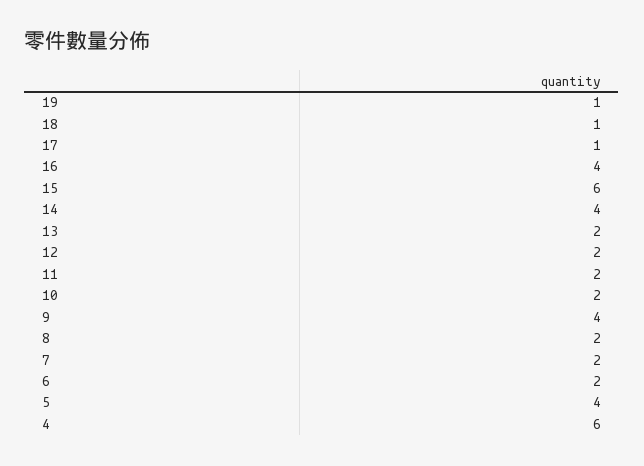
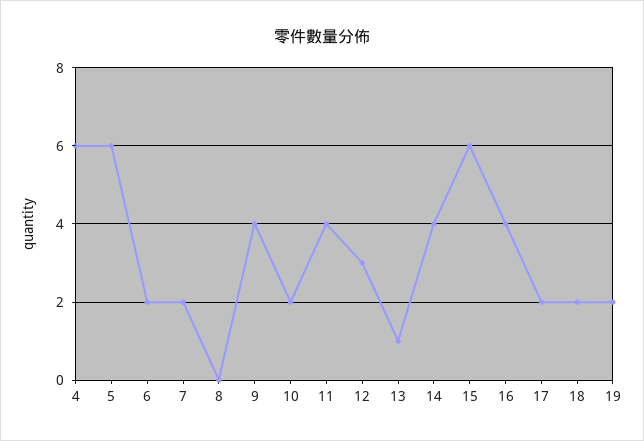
  {
-   "19": 1,
+   "19": 2,
-   "18": 1,
+   "18": 2,
-   "17": 1,
+   "17": 2,
    "16": 4,
    "15": 6,
    "14": 4,
-   "13": 2,
+   "13": 1,
-   "12": 2,
+   "12": 3,
-   "11": 2,
+   "11": 4,
    "10": 2,
    "9": 4,
-   "8": 2,
+   "8": 0,
    "7": 2,
    "6": 2,
-   "5": 4,
+   "5": 6,
    "4": 6
  }

